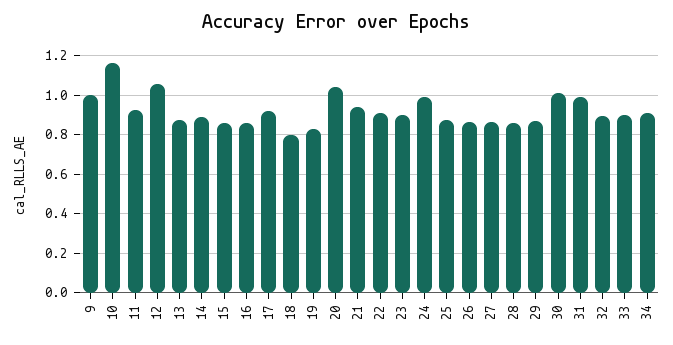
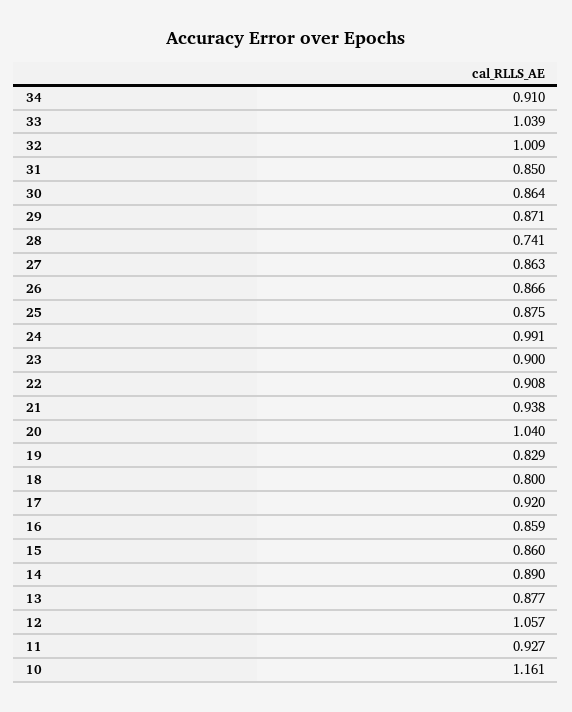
  {
-   "9": 1,
    "10": 1.161,
    "11": 0.927,
    "12": 1.057,
    "13": 0.877,
    "14": 0.89,
    "15": 0.86,
    "16": 0.859,
    "17": 0.92,
    "18": 0.8,
    "19": 0.829,
    "20": 1.04,
    "21": 0.938,
    "22": 0.908,
    "23": 0.9,
    "24": 0.991,
    "25": 0.875,
    "26": 0.866,
    "27": 0.863,
-   "28": 0.85,
+   "28": 0.741,
    "29": 0.871,
-   "30": 1,
+   "30": 0.864,
-   "31": 1,
+   "31": 0.85,
-   "32": 0.9,
+   "32": 1.009,
-   "33": 0.9,
+   "33": 1.039,
    "34": 0.91
  }

